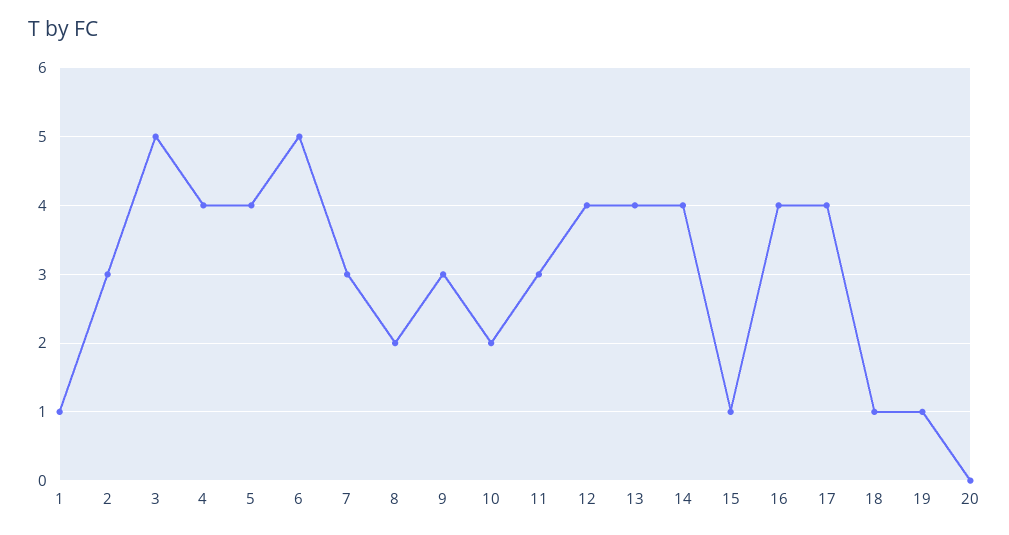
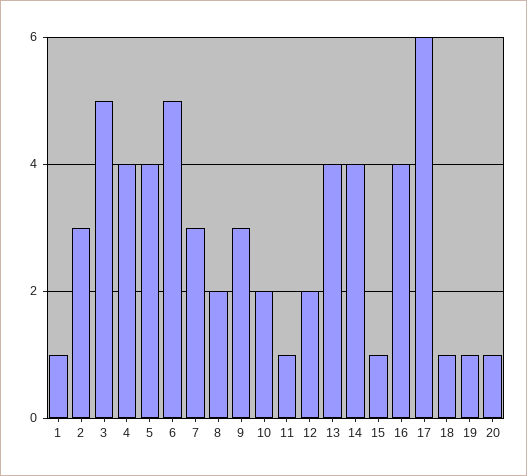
  {
    "1": 1,
    "2": 3,
    "3": 5,
    "4": 4,
    "5": 4,
    "6": 5,
    "7": 3,
    "8": 2,
    "9": 3,
    "10": 2,
-   "11": 3,
+   "11": 1,
-   "12": 4,
+   "12": 2,
    "13": 4,
    "14": 4,
    "15": 1,
    "16": 4,
-   "17": 4,
+   "17": 6,
    "18": 1,
    "19": 1,
-   "20": 0
+   "20": 1
  }

